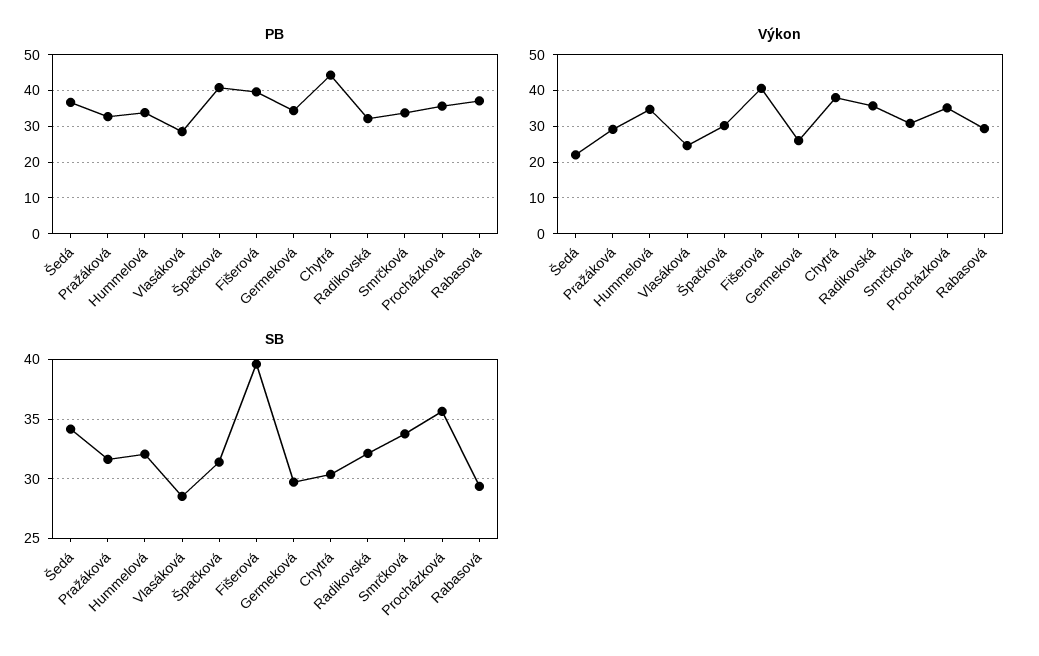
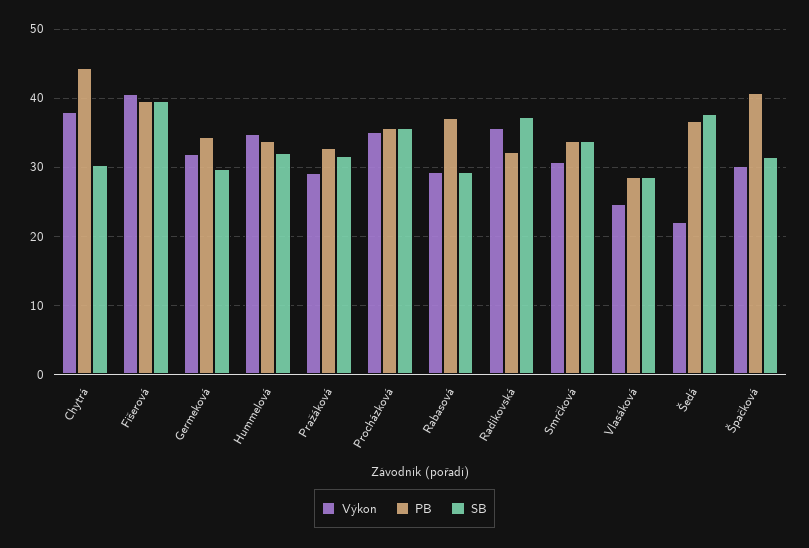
  {
    "PB": {
      "Šedá": 37,
      "Pražáková": 33,
      "Hummelová": 34,
      "Vlasáková": 29,
      "Špačková": 41,
      "Fišerová": 40,
      "Germeková": 34,
      "Chytrá": 44,
      "Radikovská": 32,
      "Smrčková": 34,
      "Procházková": 36,
      "Rabasová": 37
    },
    "Výkon": {
      "Šedá": 22,
      "Pražáková": 29,
      "Hummelová": 35,
      "Vlasáková": 25,
      "Špačková": 30,
      "Fišerová": 41,
-     "Germeková": 26,
+     "Germeková": 32,
      "Chytrá": 38,
      "Radikovská": 36,
      "Smrčková": 31,
      "Procházková": 35,
      "Rabasová": 29
    },
    "SB": {
-     "Šedá": 34,
+     "Šedá": 38,
      "Pražáková": 32,
      "Hummelová": 32,
      "Vlasáková": 29,
      "Špačková": 31,
      "Fišerová": 40,
      "Germeková": 30,
      "Chytrá": 30,
-     "Radikovská": 32,
+     "Radikovská": 37,
      "Smrčková": 34,
      "Procházková": 36,
      "Rabasová": 29
    }
  }

